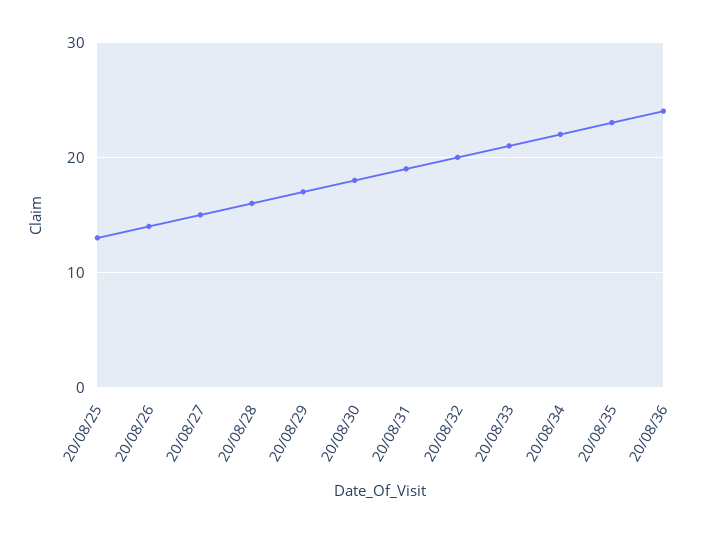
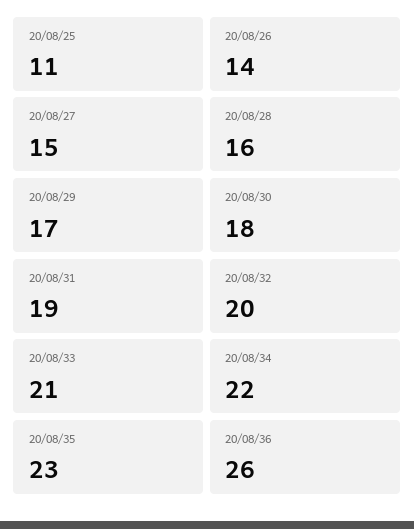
  {
-   "20/08/25": 13,
+   "20/08/25": 11,
    "20/08/26": 14,
    "20/08/27": 15,
    "20/08/28": 16,
    "20/08/29": 17,
    "20/08/30": 18,
    "20/08/31": 19,
    "20/08/32": 20,
    "20/08/33": 21,
    "20/08/34": 22,
    "20/08/35": 23,
-   "20/08/36": 24
+   "20/08/36": 26
  }

